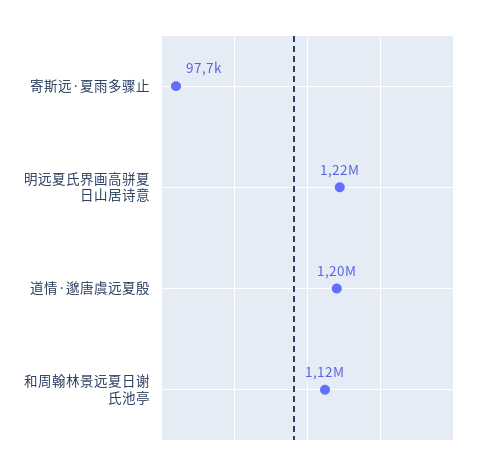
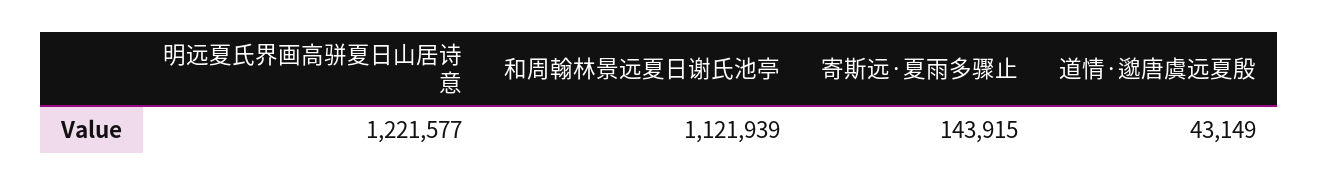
  {
-   "寄斯远·夏雨多骤止": 97700,
+   "寄斯远·夏雨多骤止": 143915,
    "明远夏氏界画高骈夏日山居诗意": 1221577,
-   "道情·邈唐虞远夏殷": 1200000,
+   "道情·邈唐虞远夏殷": 43149,
    "和周翰林景远夏日谢氏池亭": 1121939
  }

